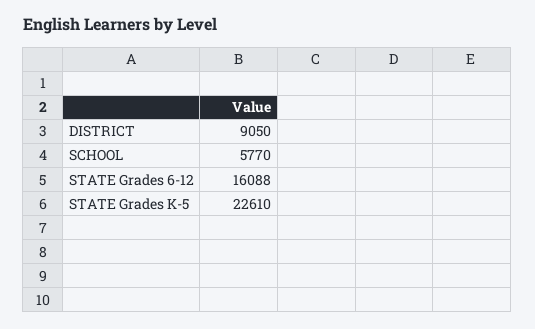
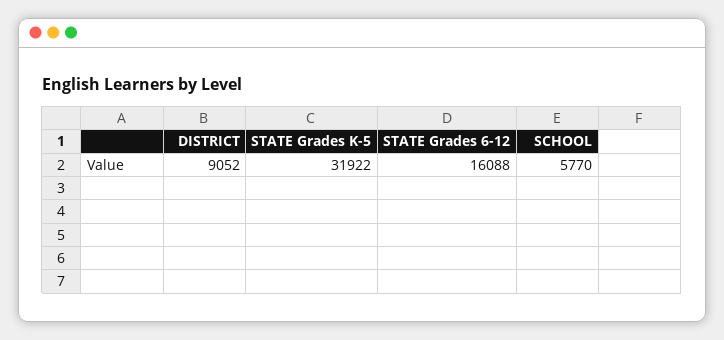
  {
-   "DISTRICT": 9050,
+   "DISTRICT": 9052,
    "SCHOOL": 5770,
    "STATE Grades 6-12": 16088,
-   "STATE Grades K-5": 22610
+   "STATE Grades K-5": 31922
  }

